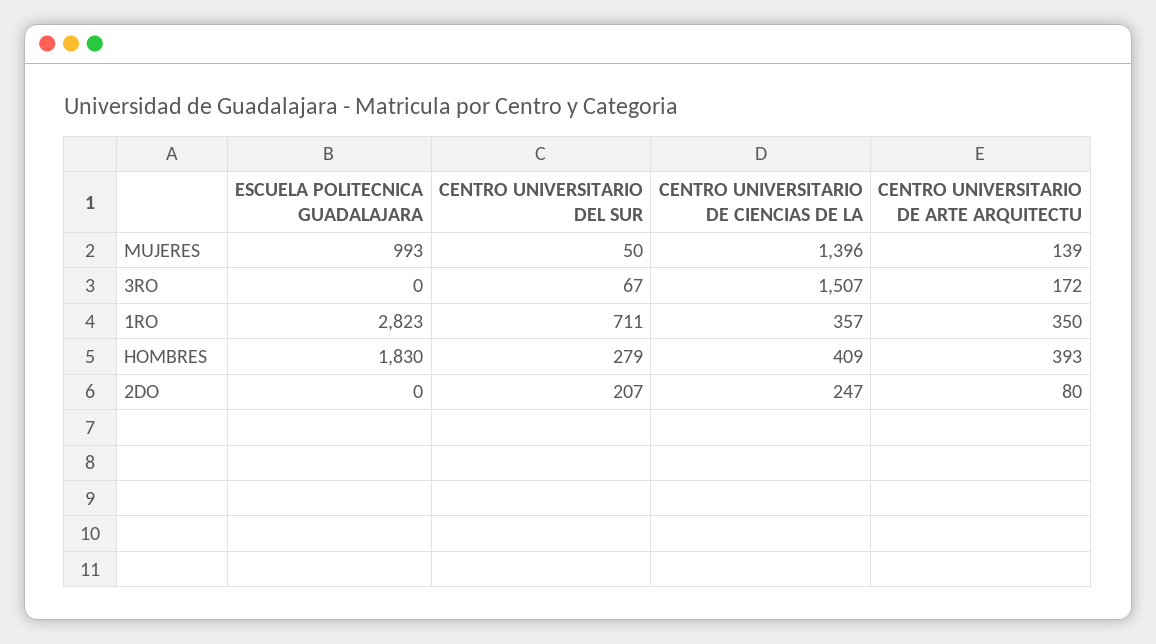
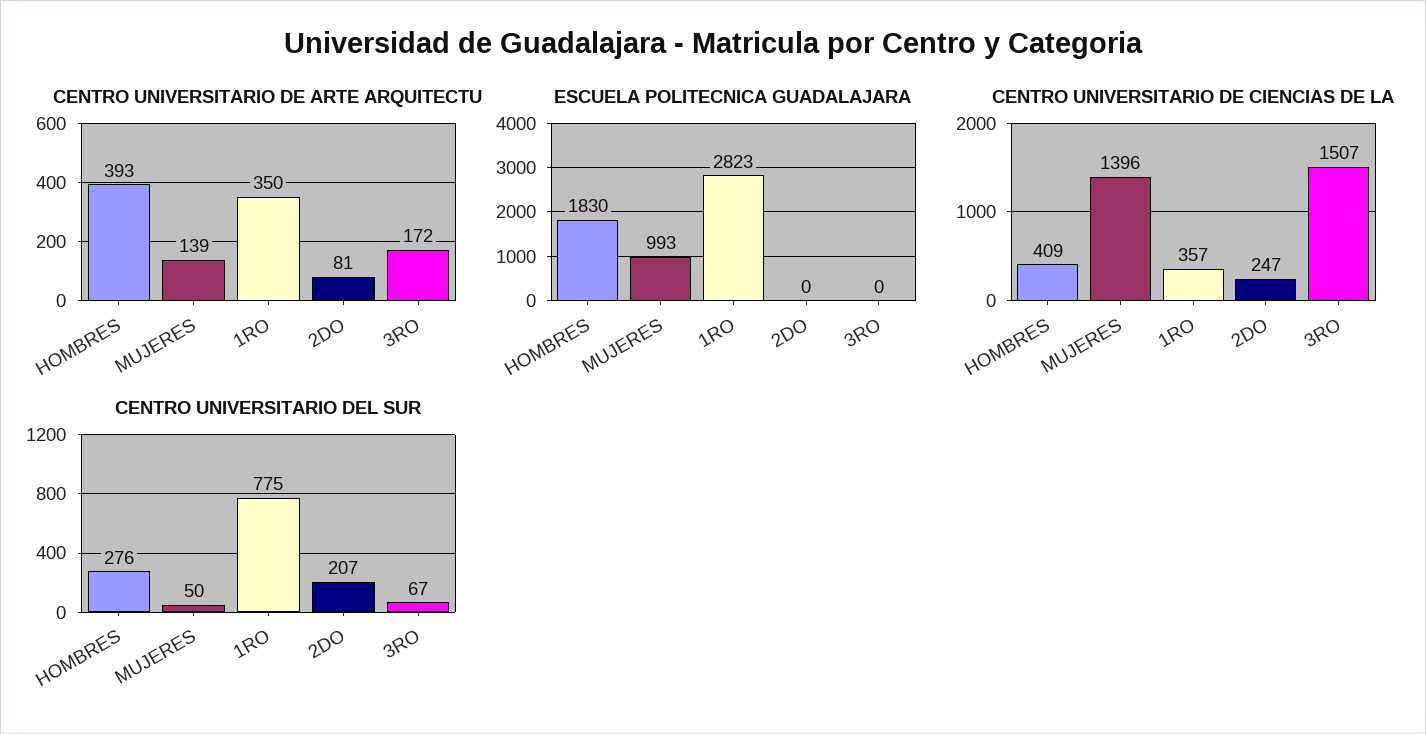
  {
    "ESCUELA POLITECNICA GUADALAJARA": {
      "MUJERES": 993,
      "3RO": 0,
      "1RO": 2823,
      "HOMBRES": 1830,
      "2DO": 0
    },
    "CENTRO UNIVERSITARIO DEL SUR": {
      "MUJERES": 50,
      "3RO": 67,
-     "1RO": 711,
+     "1RO": 775,
-     "HOMBRES": 279,
+     "HOMBRES": 276,
      "2DO": 207
    },
    "CENTRO UNIVERSITARIO DE CIENCIAS DE LA": {
      "MUJERES": 1396,
      "3RO": 1507,
      "1RO": 357,
      "HOMBRES": 409,
      "2DO": 247
    },
    "CENTRO UNIVERSITARIO DE ARTE ARQUITECTU": {
      "MUJERES": 139,
      "3RO": 172,
      "1RO": 350,
      "HOMBRES": 393,
-     "2DO": 80
+     "2DO": 81
    }
  }

